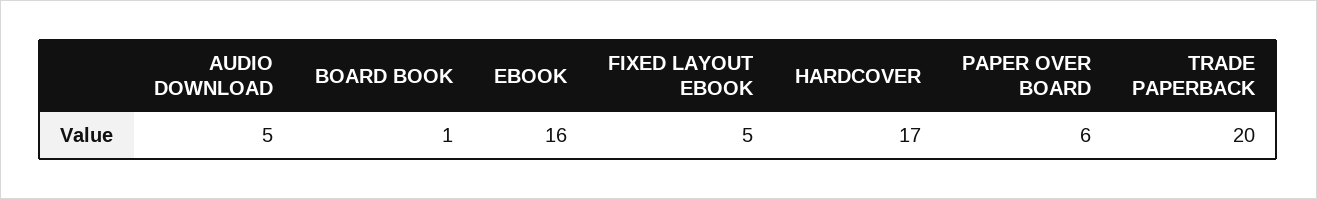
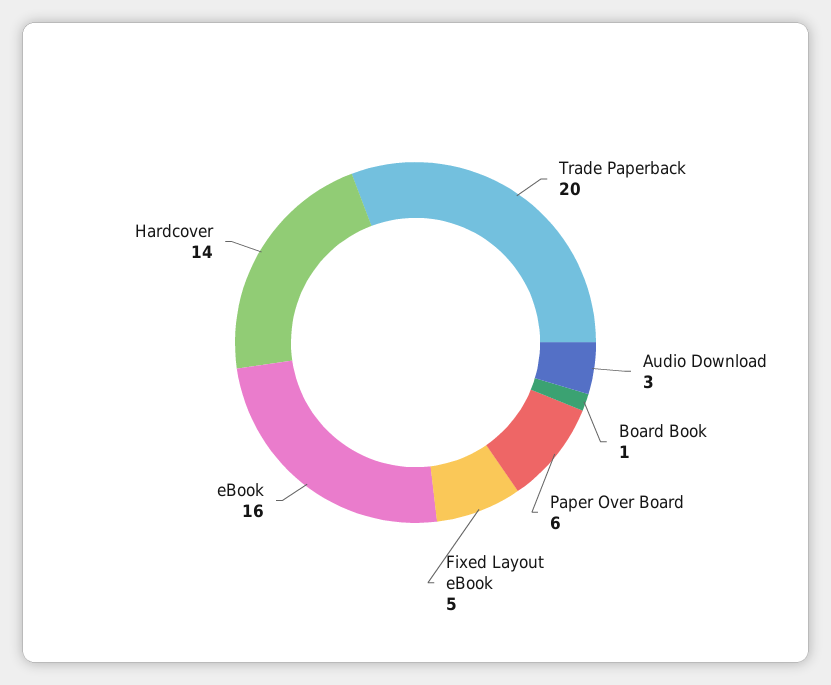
  {
-   "AUDIO DOWNLOAD": 5,
+   "AUDIO DOWNLOAD": 3,
    "BOARD BOOK": 1,
    "EBOOK": 16,
    "FIXED LAYOUT EBOOK": 5,
-   "HARDCOVER": 17,
+   "HARDCOVER": 14,
    "PAPER OVER BOARD": 6,
    "TRADE PAPERBACK": 20
  }

